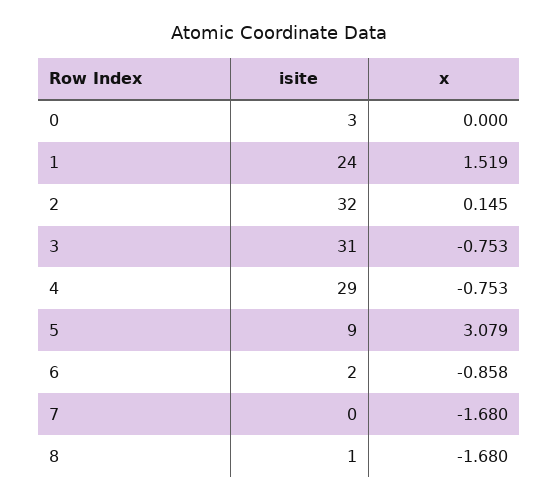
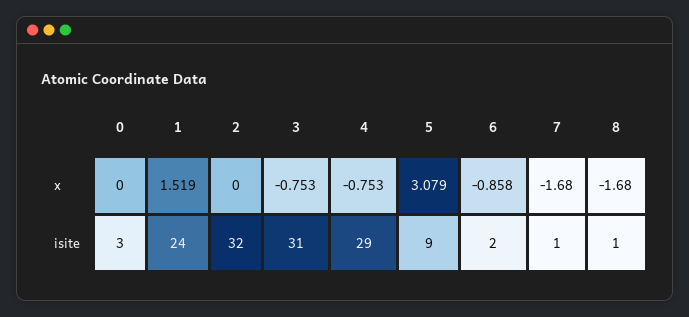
  {
    "isite": {
      "0": 3,
      "1": 24,
      "2": 32,
      "3": 31,
      "4": 29,
      "5": 9,
      "6": 2,
-     "7": 0,
+     "7": 1,
      "8": 1
    },
    "x": {
      "0": 0,
      "1": 1.519,
-     "2": 0.145,
+     "2": 0,
      "3": -0.753,
      "4": -0.753,
      "5": 3.079,
      "6": -0.858,
      "7": -1.68,
      "8": -1.68
    }
  }

